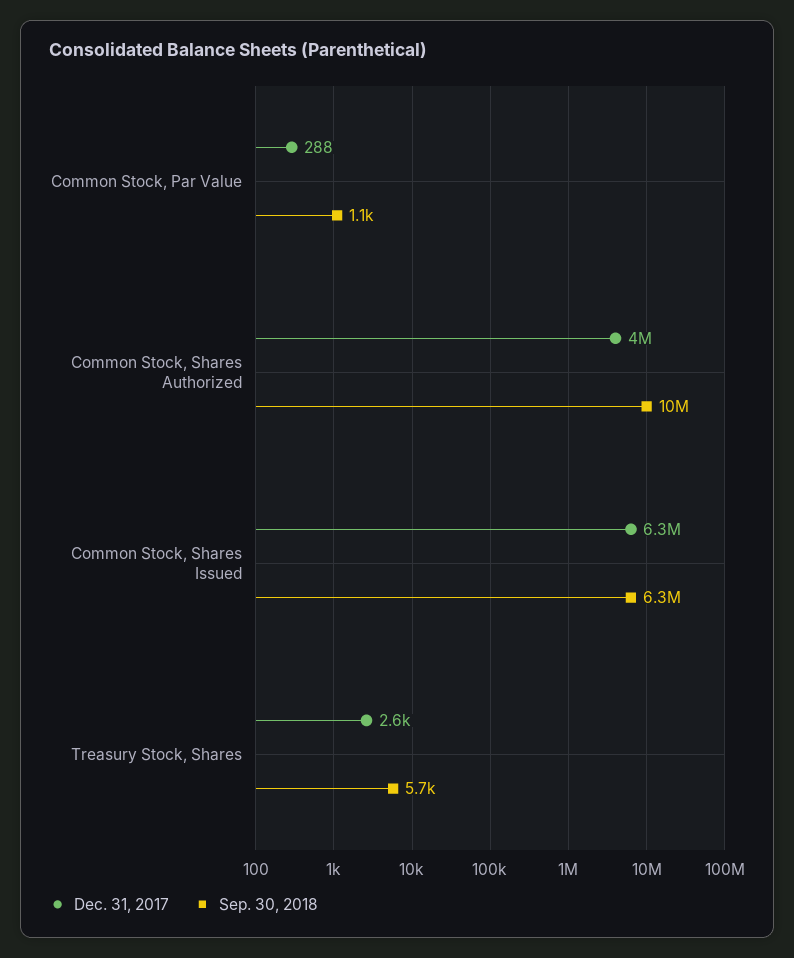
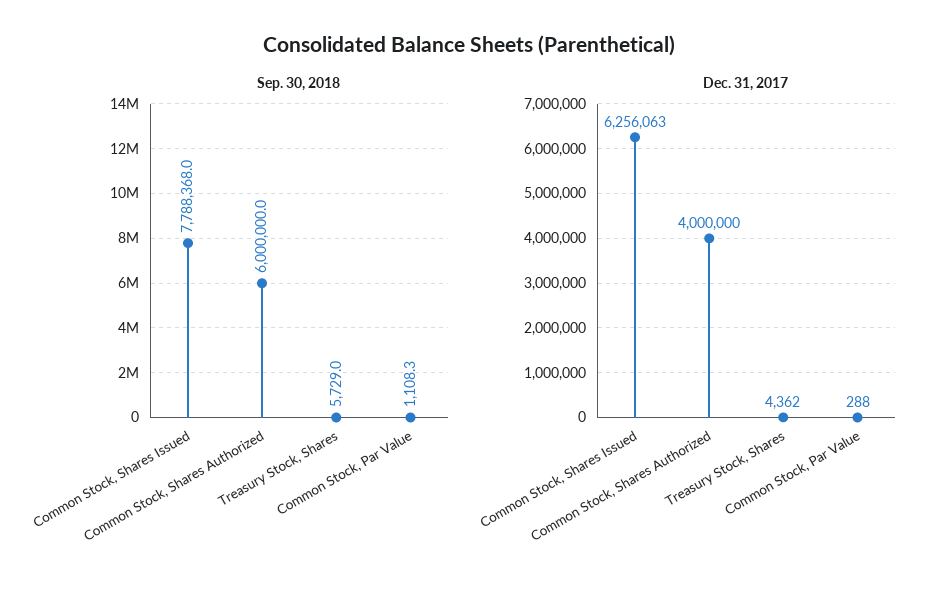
  {
    "Dec. 31, 2017": {
      "Common Stock, Par Value": 288,
      "Common Stock, Shares Authorized": 4000000,
      "Common Stock, Shares Issued": 6256063,
-     "Treasury Stock, Shares": 2600
+     "Treasury Stock, Shares": 4362
    },
    "Sep. 30, 2018": {
      "Common Stock, Par Value": 1108.3,
-     "Common Stock, Shares Authorized": 10000000,
+     "Common Stock, Shares Authorized": 6000000,
-     "Common Stock, Shares Issued": 6300000,
+     "Common Stock, Shares Issued": 7788368,
      "Treasury Stock, Shares": 5729
    }
  }

